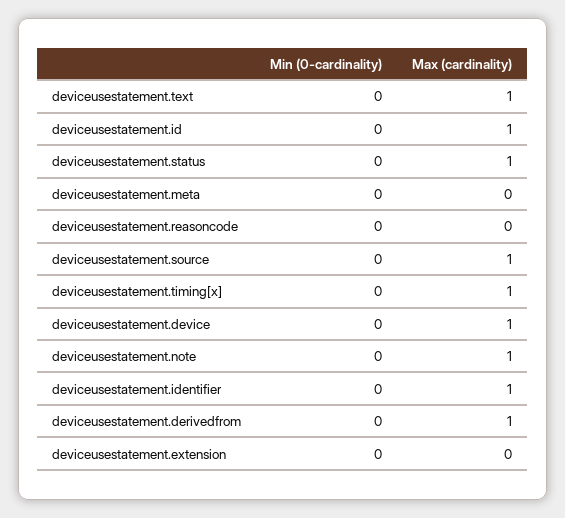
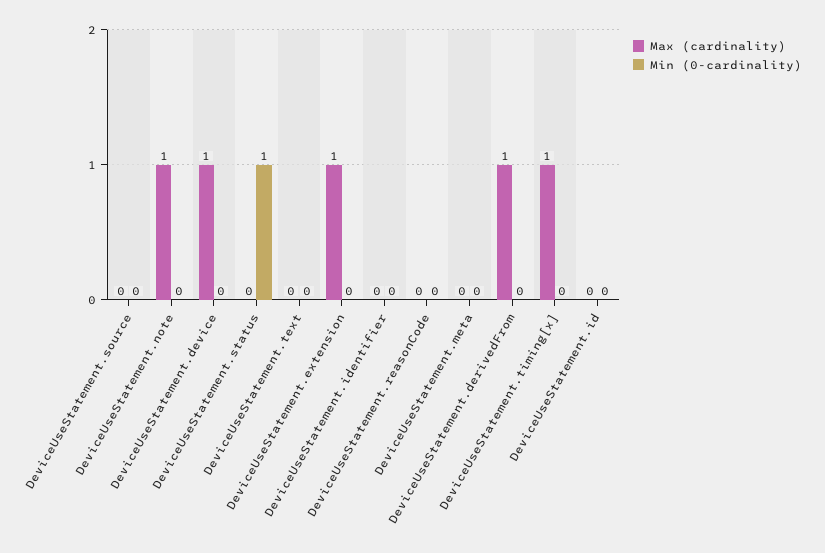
  {
    "Min (0-cardinality)": {
      "deviceusestatement.text": 0,
      "deviceusestatement.id": 0,
-     "deviceusestatement.status": 0,
+     "deviceusestatement.status": 1,
      "deviceusestatement.meta": 0,
      "deviceusestatement.reasoncode": 0,
      "deviceusestatement.source": 0,
      "deviceusestatement.timing[x]": 0,
      "deviceusestatement.device": 0,
      "deviceusestatement.note": 0,
      "deviceusestatement.identifier": 0,
      "deviceusestatement.derivedfrom": 0,
      "deviceusestatement.extension": 0
    },
    "Max (cardinality)": {
-     "deviceusestatement.text": 1,
+     "deviceusestatement.text": 0,
-     "deviceusestatement.id": 1,
+     "deviceusestatement.id": 0,
-     "deviceusestatement.status": 1,
+     "deviceusestatement.status": 0,
      "deviceusestatement.meta": 0,
      "deviceusestatement.reasoncode": 0,
-     "deviceusestatement.source": 1,
+     "deviceusestatement.source": 0,
      "deviceusestatement.timing[x]": 1,
      "deviceusestatement.device": 1,
      "deviceusestatement.note": 1,
-     "deviceusestatement.identifier": 1,
+     "deviceusestatement.identifier": 0,
      "deviceusestatement.derivedfrom": 1,
-     "deviceusestatement.extension": 0
+     "deviceusestatement.extension": 1
    }
  }

